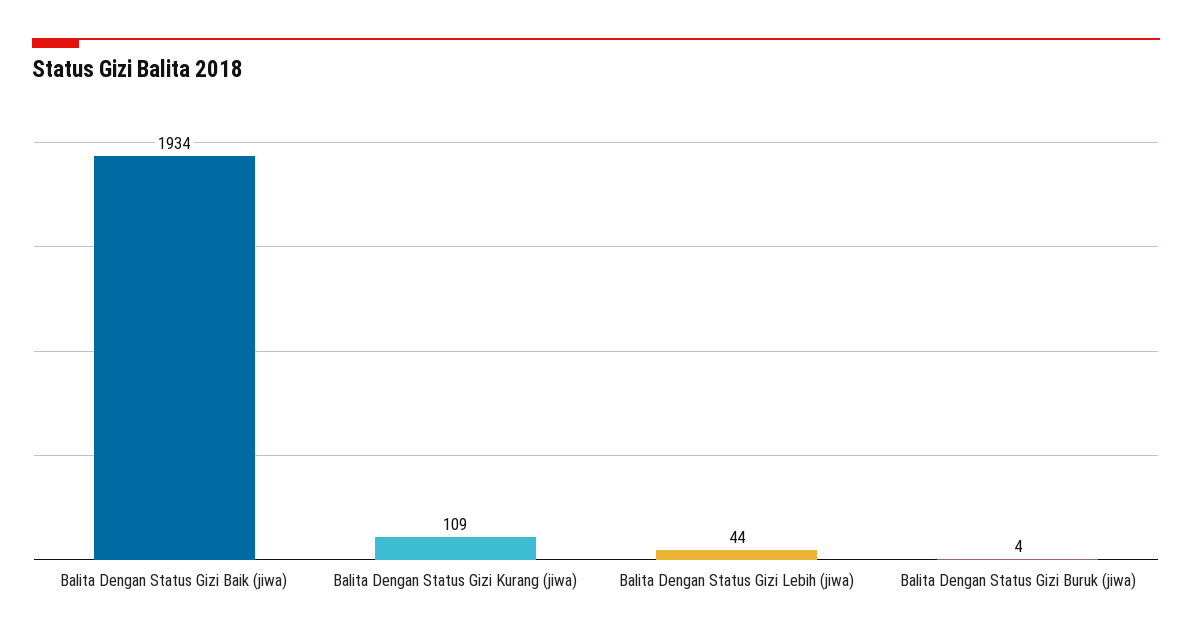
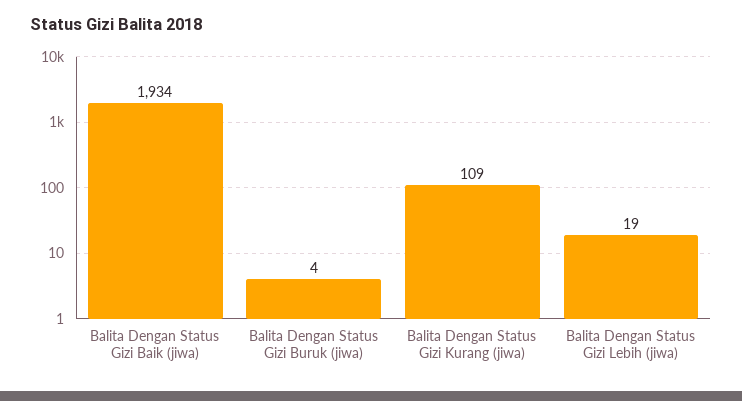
  {
    "Balita Dengan Status Gizi Baik (jiwa)": 1934,
    "Balita Dengan Status Gizi Kurang (jiwa)": 109,
-   "Balita Dengan Status Gizi Lebih (jiwa)": 44,
+   "Balita Dengan Status Gizi Lebih (jiwa)": 19,
    "Balita Dengan Status Gizi Buruk (jiwa)": 4
  }

